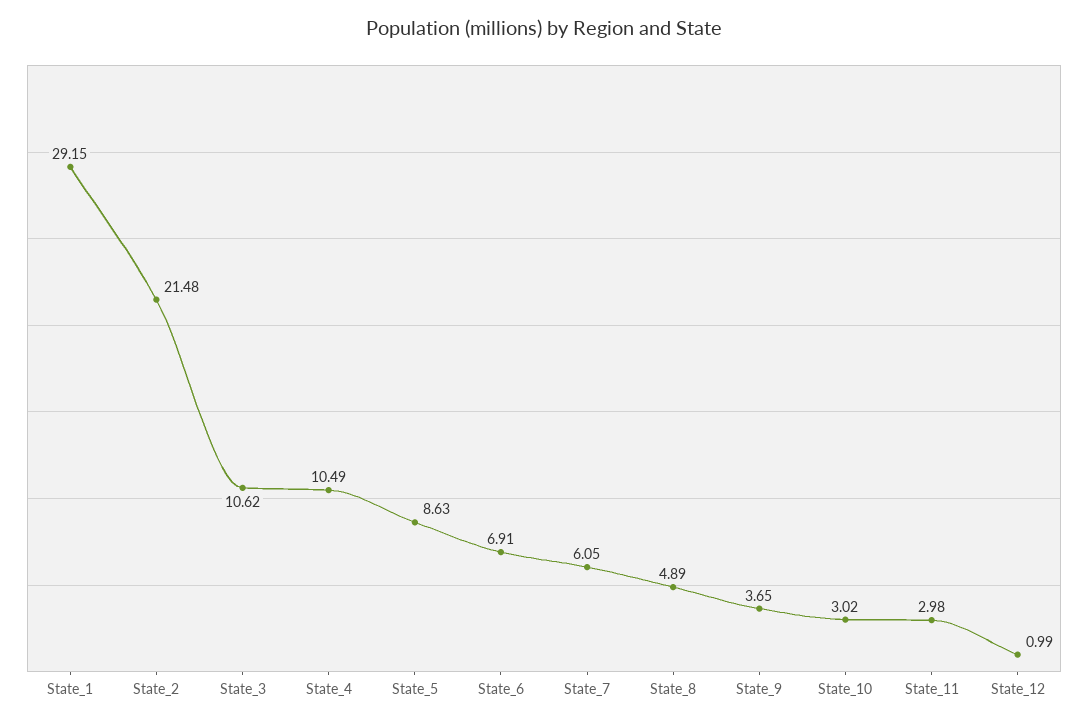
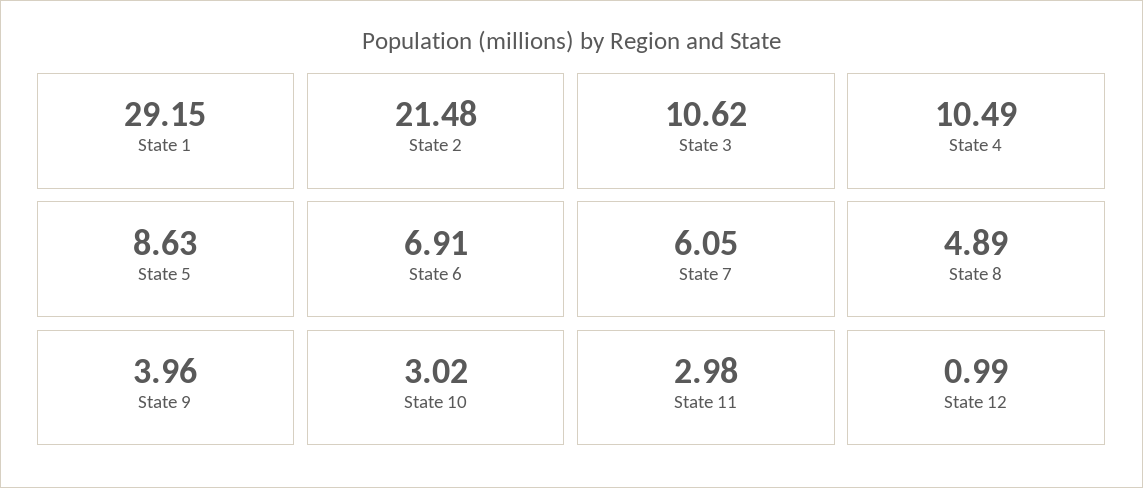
  {
    "State_1": 29.15,
    "State_2": 21.48,
    "State_3": 10.62,
    "State_4": 10.49,
    "State_5": 8.63,
    "State_6": 6.91,
    "State_7": 6.05,
    "State_8": 4.89,
-   "State_9": 3.65,
+   "State_9": 3.96,
    "State_10": 3.02,
    "State_11": 2.98,
    "State_12": 0.99
  }

